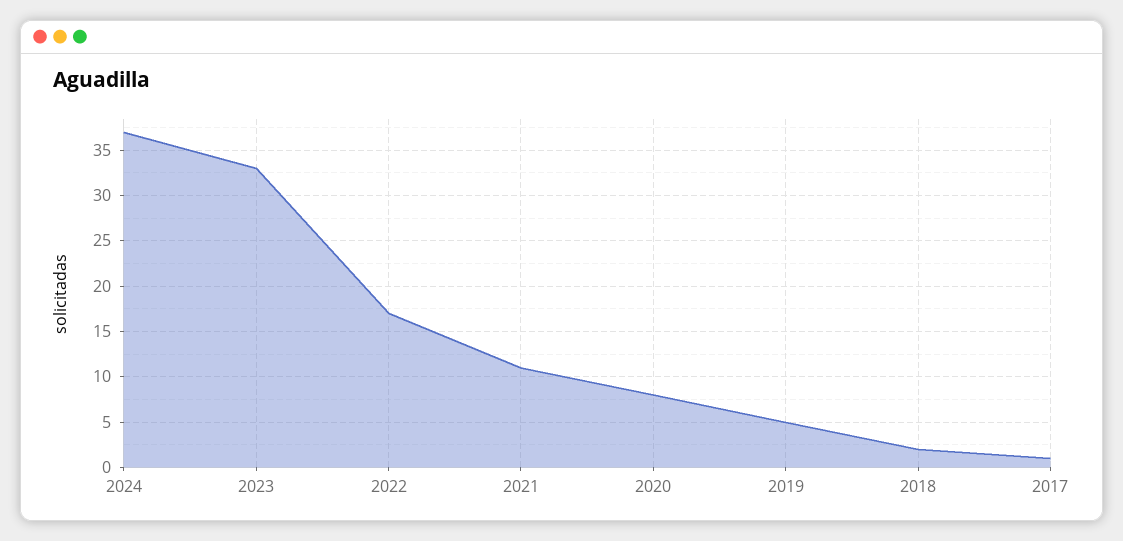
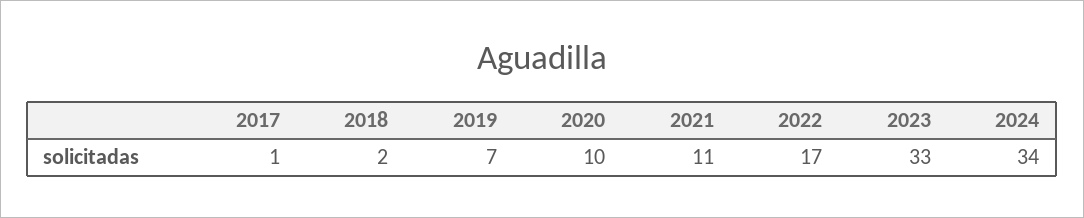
  {
-   "2024": 37,
+   "2024": 34,
    "2023": 33,
    "2022": 17,
    "2021": 11,
-   "2020": 8,
+   "2020": 10,
-   "2019": 5,
+   "2019": 7,
    "2018": 2,
    "2017": 1
  }

